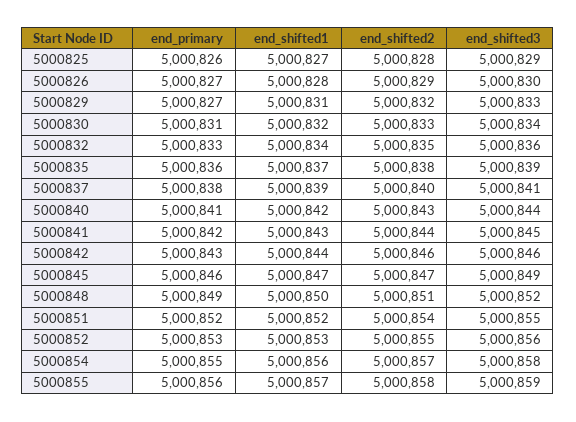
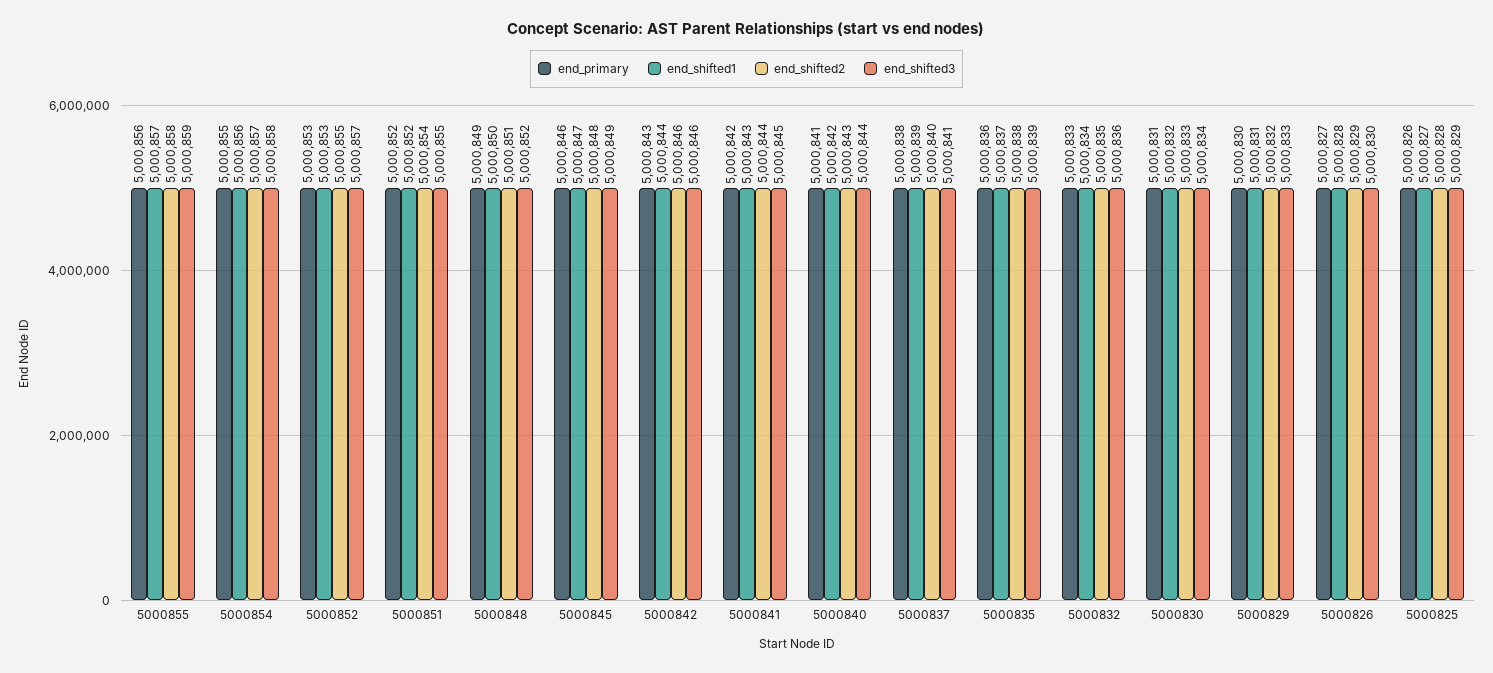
  {
    "end_primary": {
      "5000825": 5000826,
      "5000826": 5000827,
-     "5000829": 5000827,
+     "5000829": 5000830,
      "5000830": 5000831,
      "5000832": 5000833,
      "5000835": 5000836,
      "5000837": 5000838,
      "5000840": 5000841,
      "5000841": 5000842,
      "5000842": 5000843,
      "5000845": 5000846,
      "5000848": 5000849,
      "5000851": 5000852,
      "5000852": 5000853,
      "5000854": 5000855,
      "5000855": 5000856
    },
    "end_shifted1": {
      "5000825": 5000827,
      "5000826": 5000828,
      "5000829": 5000831,
      "5000830": 5000832,
      "5000832": 5000834,
      "5000835": 5000837,
      "5000837": 5000839,
      "5000840": 5000842,
      "5000841": 5000843,
      "5000842": 5000844,
      "5000845": 5000847,
      "5000848": 5000850,
      "5000851": 5000852,
      "5000852": 5000853,
      "5000854": 5000856,
      "5000855": 5000857
    },
    "end_shifted2": {
      "5000825": 5000828,
      "5000826": 5000829,
      "5000829": 5000832,
      "5000830": 5000833,
      "5000832": 5000835,
      "5000835": 5000838,
      "5000837": 5000840,
      "5000840": 5000843,
      "5000841": 5000844,
      "5000842": 5000846,
-     "5000845": 5000847,
+     "5000845": 5000848,
      "5000848": 5000851,
      "5000851": 5000854,
      "5000852": 5000855,
      "5000854": 5000857,
      "5000855": 5000858
    },
    "end_shifted3": {
      "5000825": 5000829,
      "5000826": 5000830,
      "5000829": 5000833,
      "5000830": 5000834,
      "5000832": 5000836,
      "5000835": 5000839,
      "5000837": 5000841,
      "5000840": 5000844,
      "5000841": 5000845,
      "5000842": 5000846,
      "5000845": 5000849,
      "5000848": 5000852,
      "5000851": 5000855,
-     "5000852": 5000856,
+     "5000852": 5000857,
      "5000854": 5000858,
      "5000855": 5000859
    }
  }

